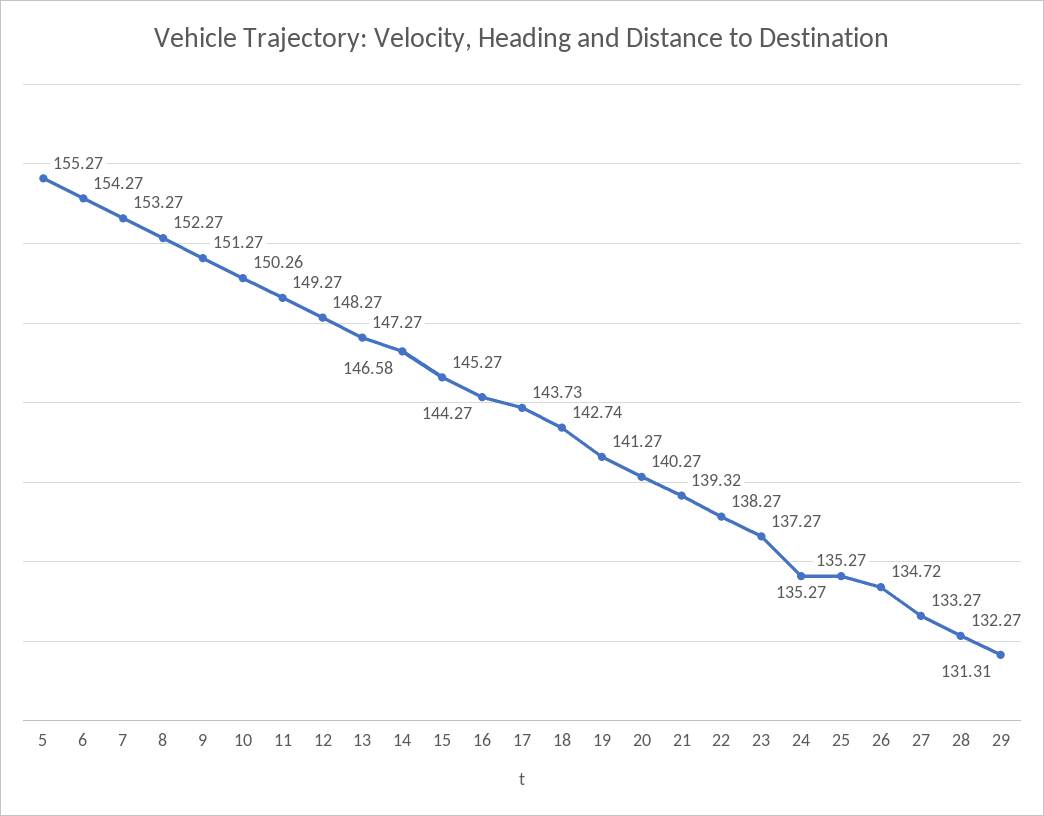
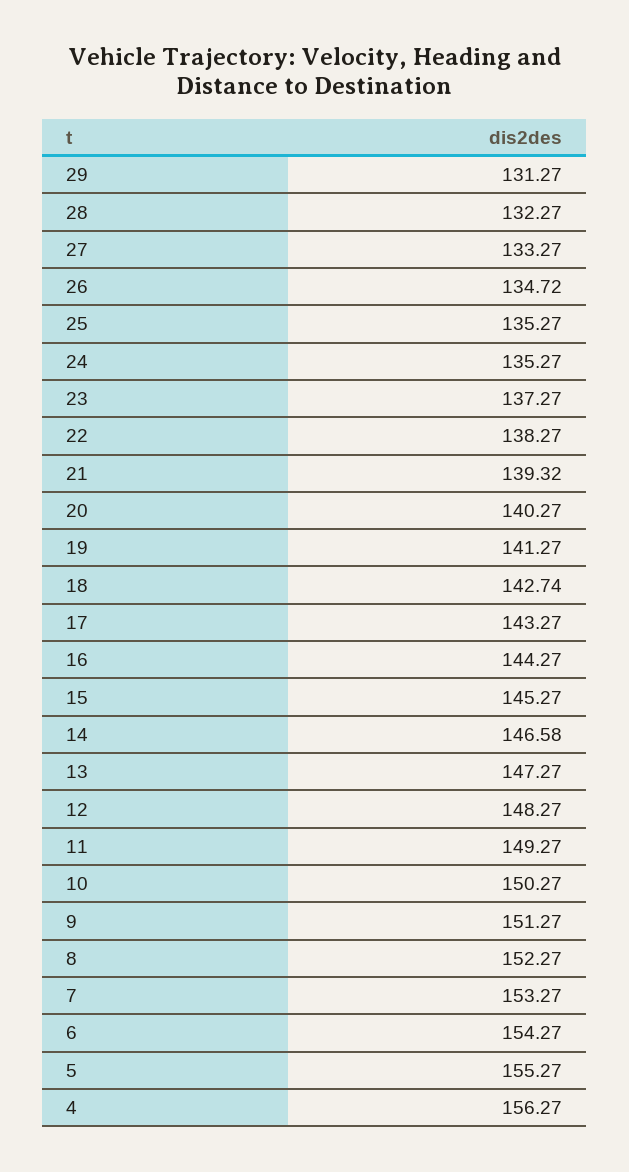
  {
    "5": 155.27,
    "6": 154.27,
    "7": 153.27,
    "8": 152.27,
    "9": 151.27,
-   "10": 150.26,
+   "10": 150.27,
    "11": 149.27,
    "12": 148.27,
    "13": 147.27,
    "14": 146.58,
    "15": 145.27,
    "16": 144.27,
-   "17": 143.73,
+   "17": 143.27,
    "18": 142.74,
    "19": 141.27,
    "20": 140.27,
    "21": 139.32,
    "22": 138.27,
    "23": 137.27,
    "24": 135.27,
    "25": 135.27,
    "26": 134.72,
    "27": 133.27,
    "28": 132.27,
-   "29": 131.31
+   "29": 131.27,
+   "4": 156.27
  }

